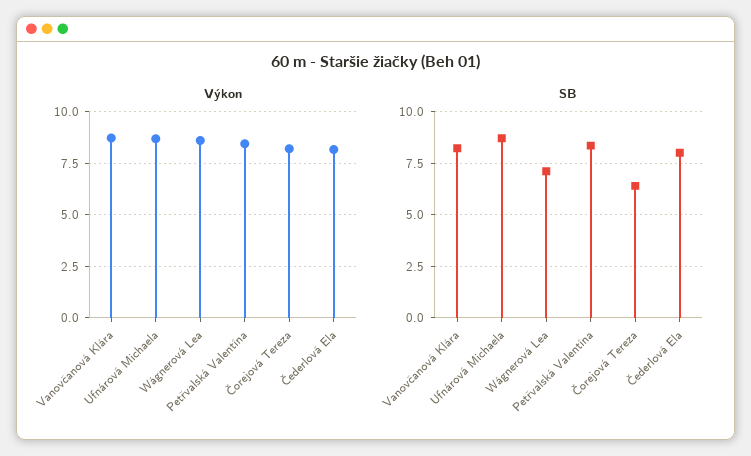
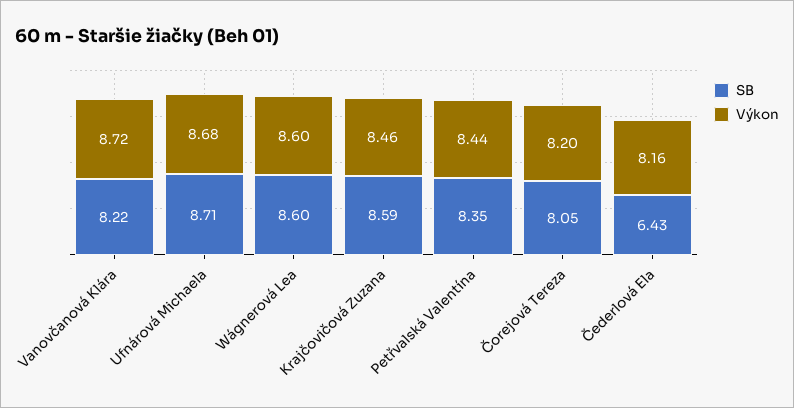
  {
    "Výkon": {
      "Vanovčanová Klára": 8.72,
      "Ufnárová Michaela": 8.68,
      "Wágnerová Lea": 8.6,
      "Petřvalská Valentína": 8.44,
      "Čorejová Tereza": 8.2,
-     "Čederlová Ela": 8.16
+     "Čederlová Ela": 8.16,
+     "Krajčovičová Zuzana": 8.46
    },
    "SB": {
      "Vanovčanová Klára": 8.22,
      "Ufnárová Michaela": 8.71,
-     "Wágnerová Lea": 7,
+     "Wágnerová Lea": 8.6,
      "Petřvalská Valentína": 8.35,
-     "Čorejová Tereza": 6.5,
+     "Čorejová Tereza": 8.05,
-     "Čederlová Ela": 8
+     "Čederlová Ela": 6.43,
+     "Krajčovičová Zuzana": 8.59
    }
  }

